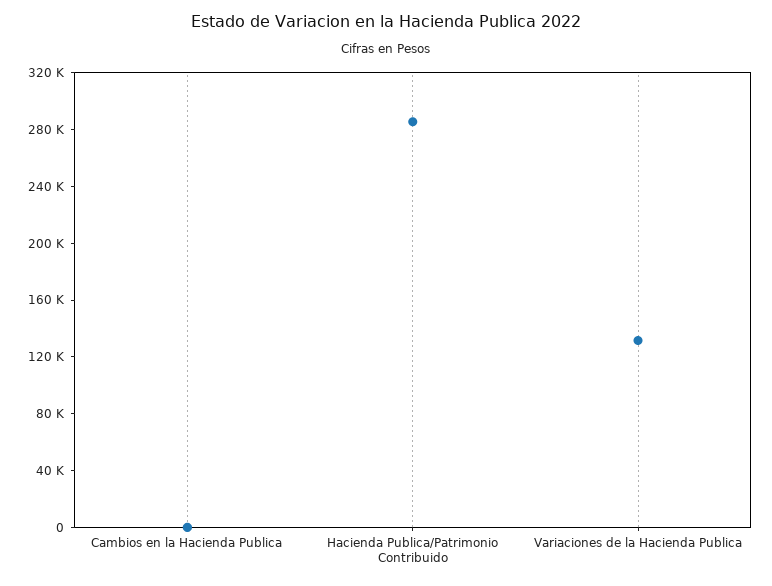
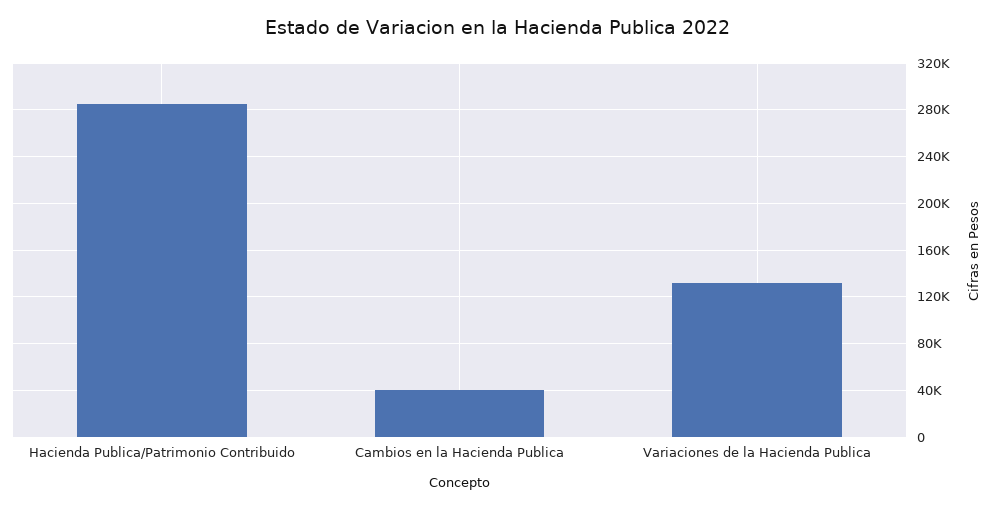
  {
-   "Cambios en la Hacienda Publica": 0,
+   "Cambios en la Hacienda Publica": 40000,
    "Hacienda Publica/Patrimonio Contribuido": 290000,
    "Variaciones de la Hacienda Publica": 130000
  }

